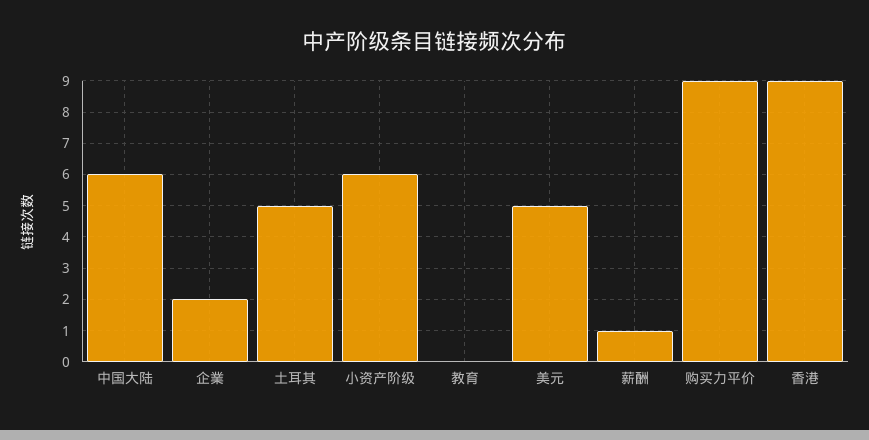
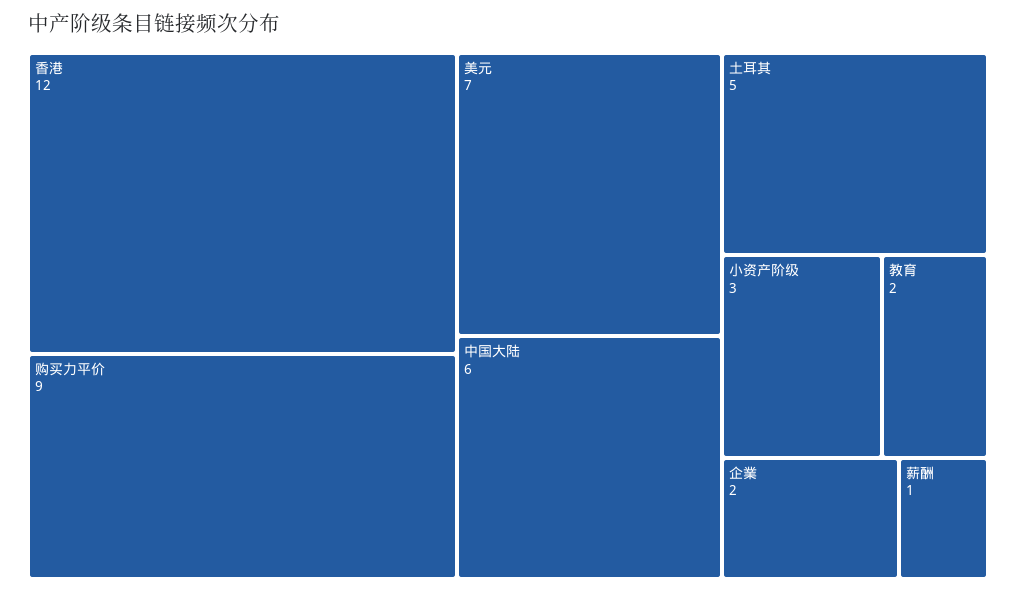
  {
    "中国大陆": 6,
    "企業": 2,
    "土耳其": 5,
-   "小资产阶级": 6,
+   "小资产阶级": 3,
-   "教育": 0,
+   "教育": 2,
-   "美元": 5,
+   "美元": 7,
    "薪酬": 1,
    "购买力平价": 9,
-   "香港": 9
+   "香港": 12
  }

